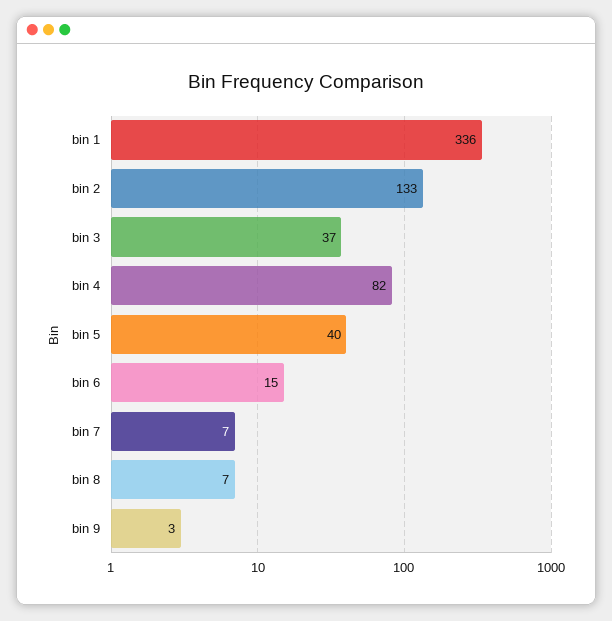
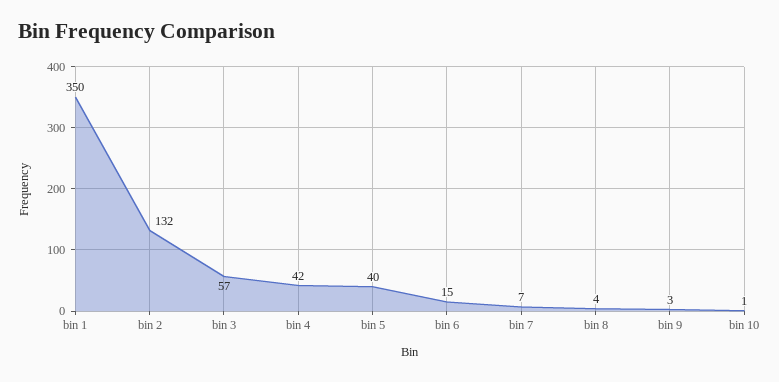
  {
-   "bin 1": 336,
+   "bin 1": 350,
-   "bin 2": 133,
+   "bin 2": 132,
-   "bin 3": 37,
+   "bin 3": 57,
-   "bin 4": 82,
+   "bin 4": 42,
    "bin 5": 40,
    "bin 6": 15,
    "bin 7": 7,
-   "bin 8": 7,
+   "bin 8": 4,
-   "bin 9": 3
+   "bin 9": 3,
+   "bin 10": 1
  }

